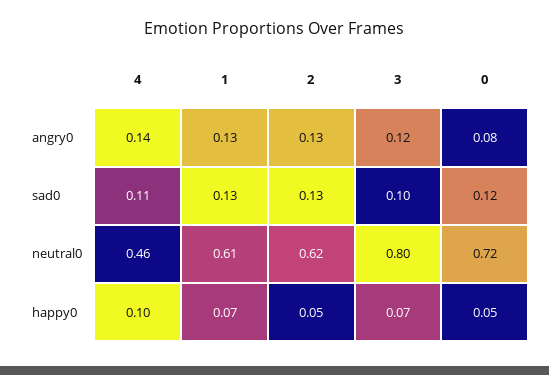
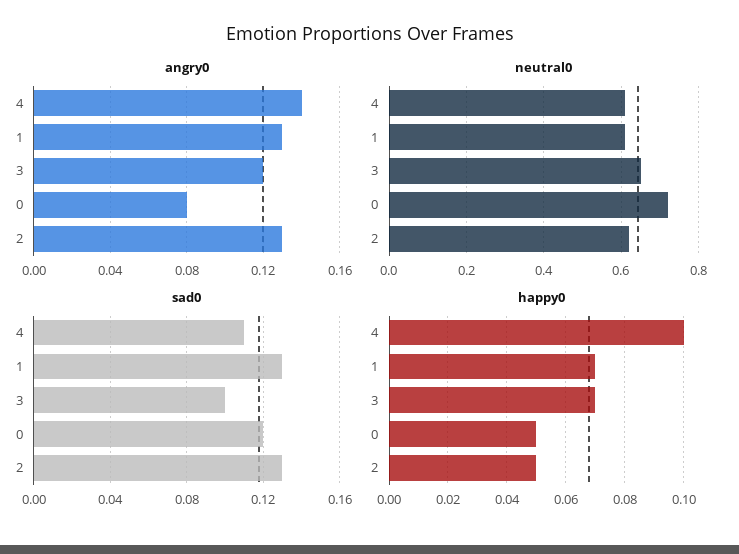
  {
    "angry0": {
      "4": 0.14,
      "1": 0.13,
      "2": 0.13,
      "3": 0.12,
      "0": 0.08
    },
    "sad0": {
      "4": 0.11,
      "1": 0.13,
      "2": 0.13,
      "3": 0.1,
      "0": 0.12
    },
    "neutral0": {
-     "4": 0.46,
+     "4": 0.6,
      "1": 0.61,
      "2": 0.62,
-     "3": 0.8,
+     "3": 0.65,
      "0": 0.72
    },
    "happy0": {
      "4": 0.1,
      "1": 0.07,
      "2": 0.05,
      "3": 0.07,
      "0": 0.05
    }
  }

